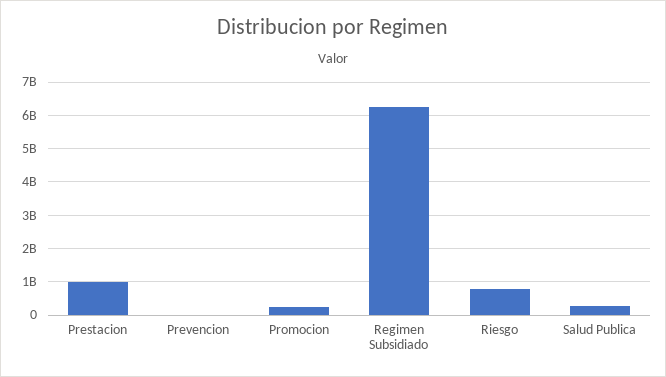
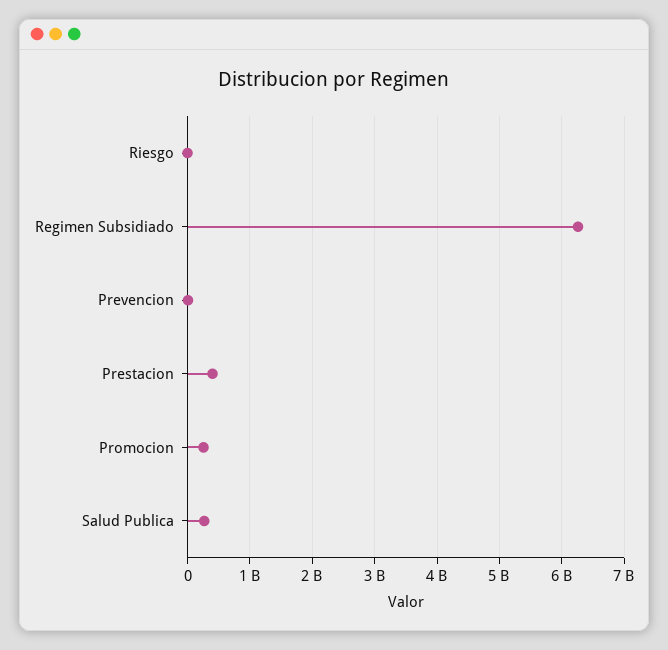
  {
-   "Prestacion": 1000000000,
+   "Prestacion": 400000000,
    "Prevencion": 0,
    "Promocion": 300000000,
    "Regimen Subsidiado": 6300000000,
-   "Riesgo": 800000000,
+   "Riesgo": 0,
    "Salud Publica": 300000000
  }

